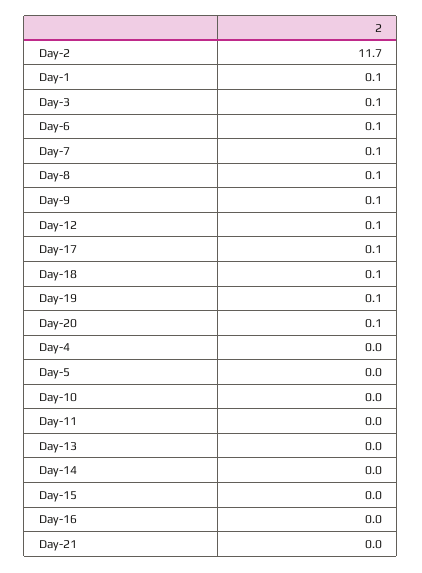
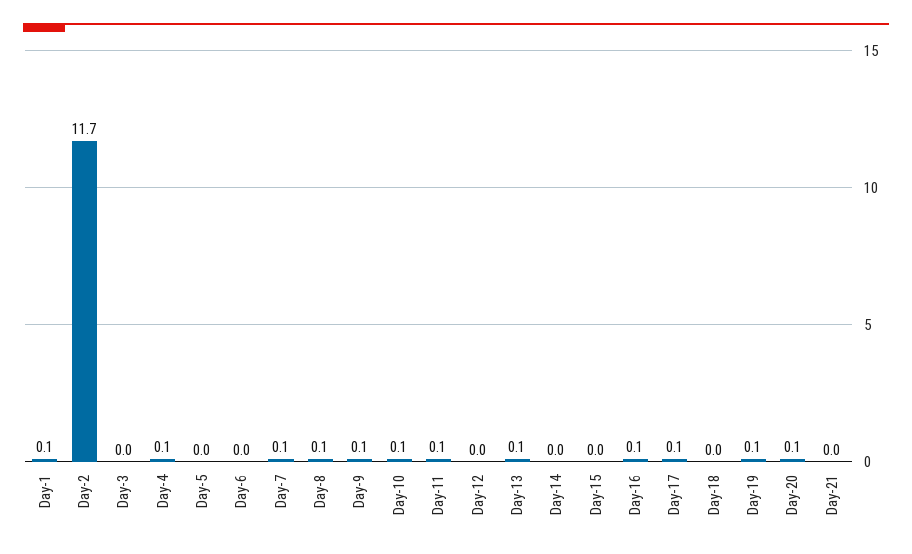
  {
    "Day-2": 11.7,
    "Day-1": 0.1,
-   "Day-3": 0.1,
+   "Day-3": 0,
-   "Day-6": 0.1,
+   "Day-6": 0,
    "Day-7": 0.1,
    "Day-8": 0.1,
    "Day-9": 0.1,
-   "Day-12": 0.1,
+   "Day-12": 0,
    "Day-17": 0.1,
-   "Day-18": 0.1,
+   "Day-18": 0,
    "Day-19": 0.1,
    "Day-20": 0.1,
-   "Day-4": 0,
+   "Day-4": 0.1,
    "Day-5": 0,
-   "Day-10": 0,
+   "Day-10": 0.1,
-   "Day-11": 0,
+   "Day-11": 0.1,
-   "Day-13": 0,
+   "Day-13": 0.1,
    "Day-14": 0,
    "Day-15": 0,
-   "Day-16": 0,
+   "Day-16": 0.1,
    "Day-21": 0
  }

